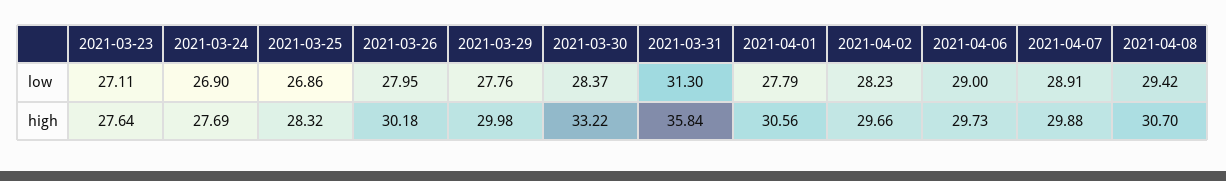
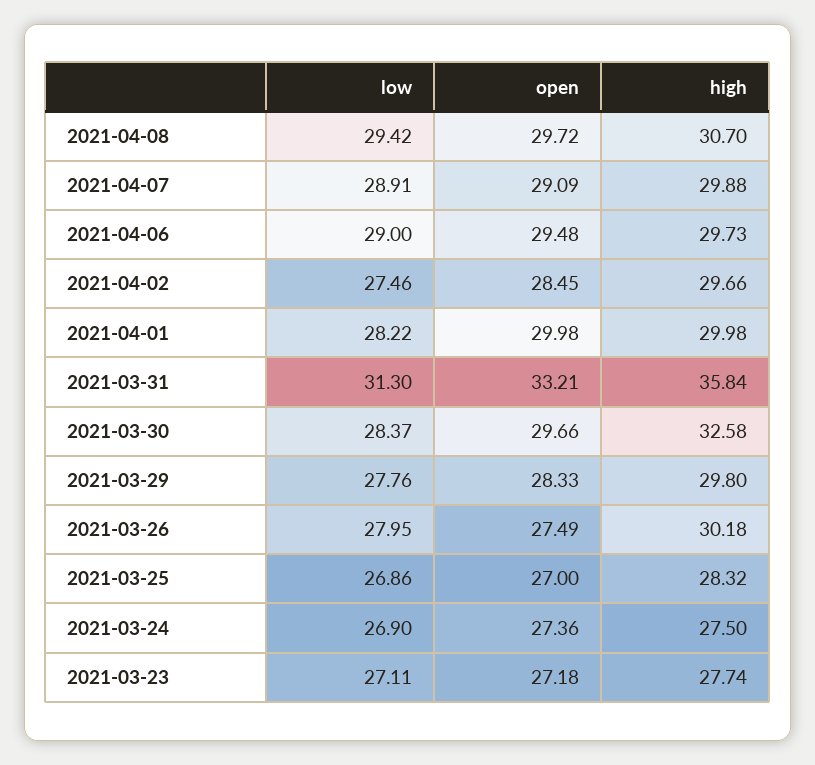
  {
    "2021-03-23": {
      "low": 27.11,
-     "high": 27.64
+     "high": 27.74,
+     "open": 27.18
    },
    "2021-03-24": {
      "low": 26.9,
-     "high": 27.69
+     "high": 27.5,
+     "open": 27.36
    },
    "2021-03-25": {
      "low": 26.86,
-     "high": 28.32
+     "high": 28.32,
+     "open": 27
    },
    "2021-03-26": {
      "low": 27.95,
-     "high": 30.18
+     "high": 30.18,
+     "open": 27.49
    },
    "2021-03-29": {
      "low": 27.76,
-     "high": 29.98
+     "high": 29.8,
+     "open": 28.33
    },
    "2021-03-30": {
      "low": 28.37,
-     "high": 33.22
+     "high": 32.58,
+     "open": 29.66
    },
    "2021-03-31": {
      "low": 31.3,
-     "high": 35.84
+     "high": 35.84,
+     "open": 33.21
    },
    "2021-04-01": {
-     "low": 27.79,
+     "low": 28.22,
-     "high": 30.56
+     "high": 29.98,
+     "open": 29.98
    },
    "2021-04-02": {
-     "low": 28.23,
+     "low": 27.46,
-     "high": 29.66
+     "high": 29.66,
+     "open": 28.45
    },
    "2021-04-06": {
      "low": 29,
-     "high": 29.73
+     "high": 29.73,
+     "open": 29.48
    },
    "2021-04-07": {
      "low": 28.91,
-     "high": 29.88
+     "high": 29.88,
+     "open": 29.09
    },
    "2021-04-08": {
      "low": 29.42,
-     "high": 30.7
+     "high": 30.7,
+     "open": 29.72
    }
  }

